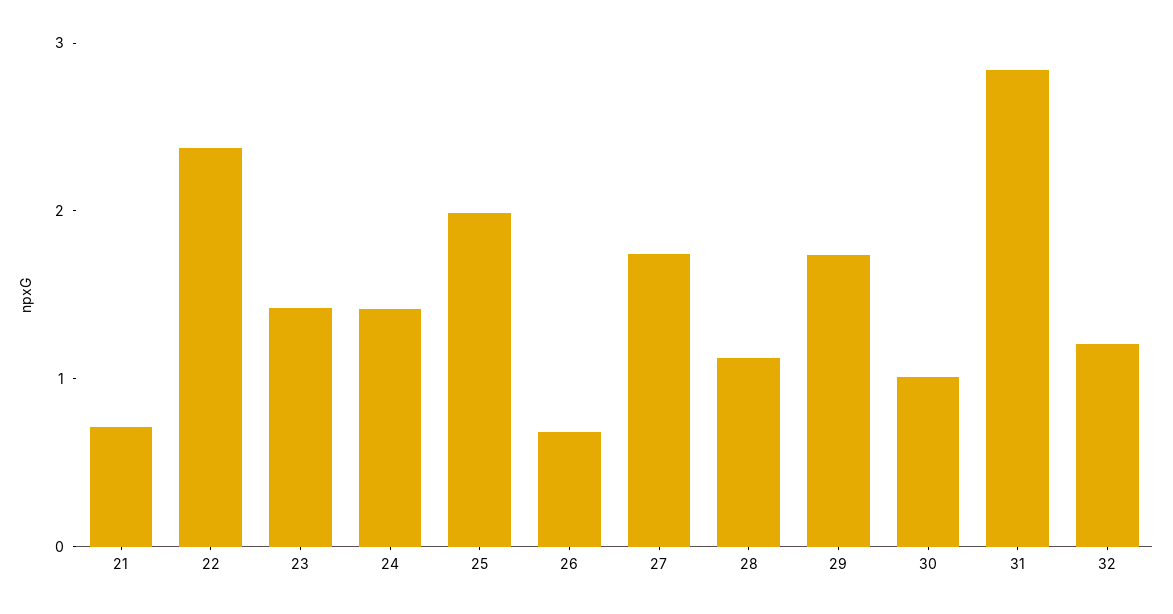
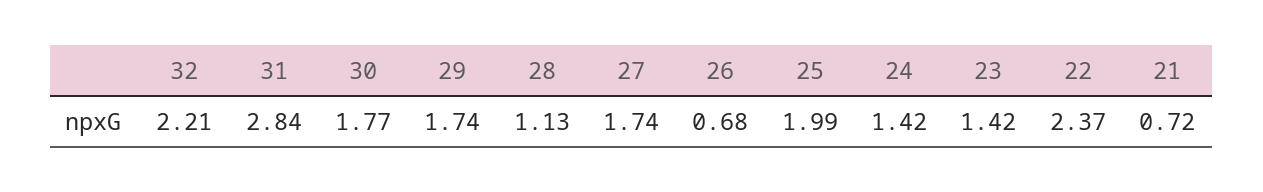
  {
    "21": 0.72,
    "22": 2.37,
    "23": 1.42,
    "24": 1.42,
    "25": 1.99,
    "26": 0.68,
    "27": 1.74,
    "28": 1.13,
    "29": 1.74,
-   "30": 1,
+   "30": 1.77,
    "31": 2.84,
-   "32": 1.2
+   "32": 2.21
  }

